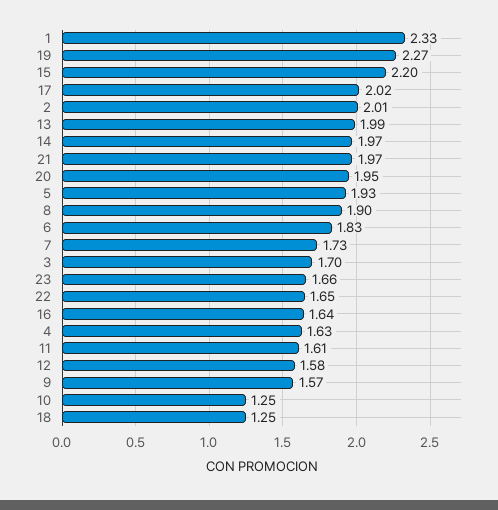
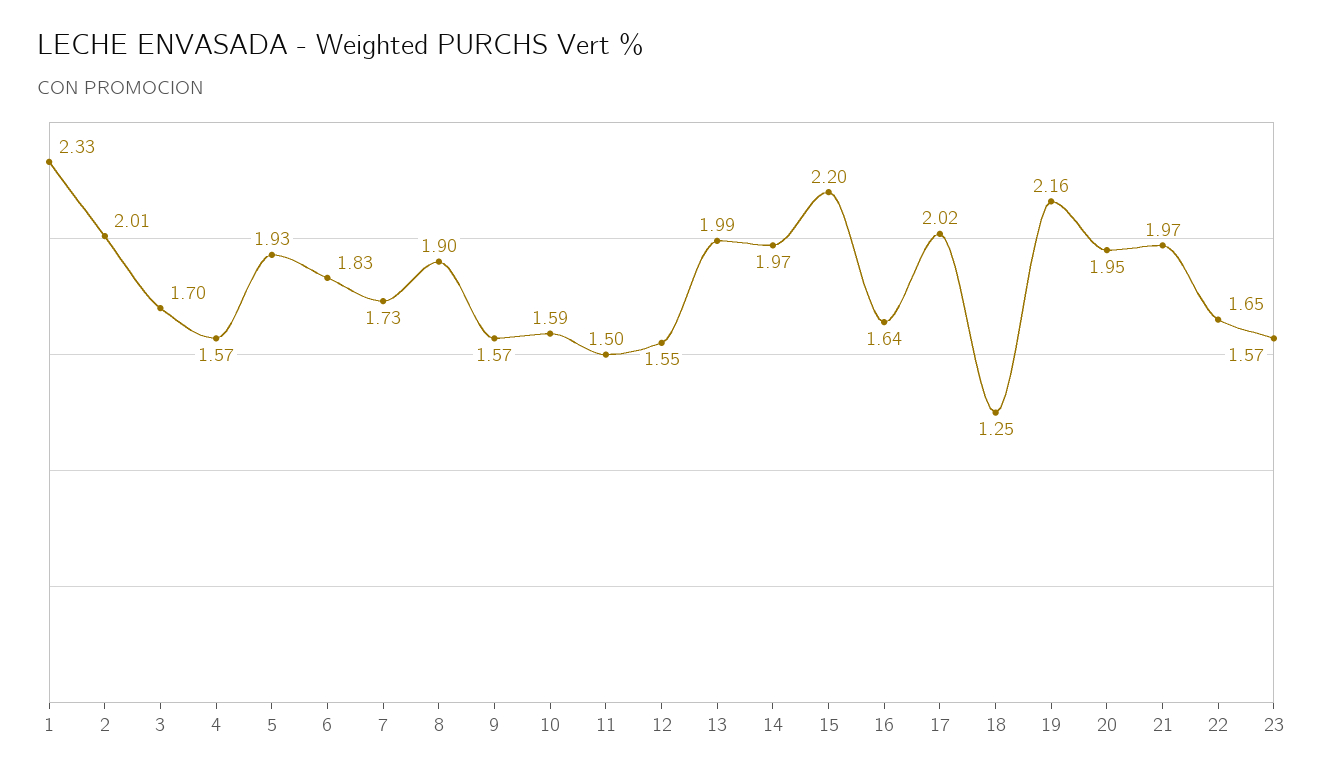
  {
    "1": 2.33,
-   "19": 2.27,
+   "19": 2.16,
    "15": 2.2,
    "17": 2.02,
    "2": 2.01,
    "13": 1.99,
    "14": 1.97,
    "21": 1.97,
    "20": 1.95,
    "5": 1.93,
    "8": 1.9,
    "6": 1.83,
    "7": 1.73,
    "3": 1.7,
-   "23": 1.66,
+   "23": 1.57,
    "22": 1.65,
    "16": 1.64,
-   "4": 1.63,
+   "4": 1.57,
-   "11": 1.61,
+   "11": 1.5,
-   "12": 1.58,
+   "12": 1.55,
    "9": 1.57,
-   "10": 1.25,
+   "10": 1.59,
    "18": 1.25
  }

